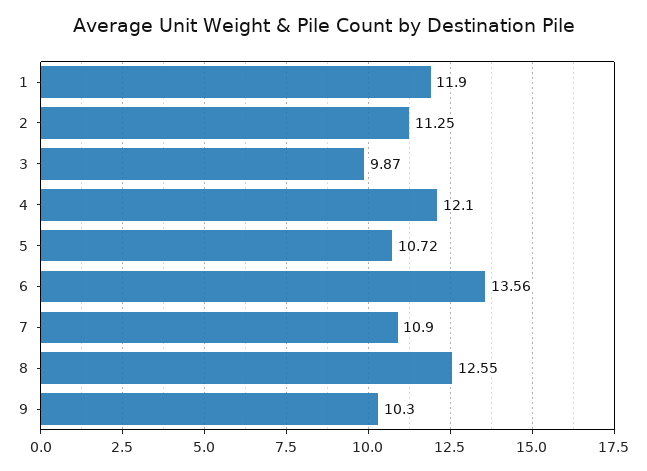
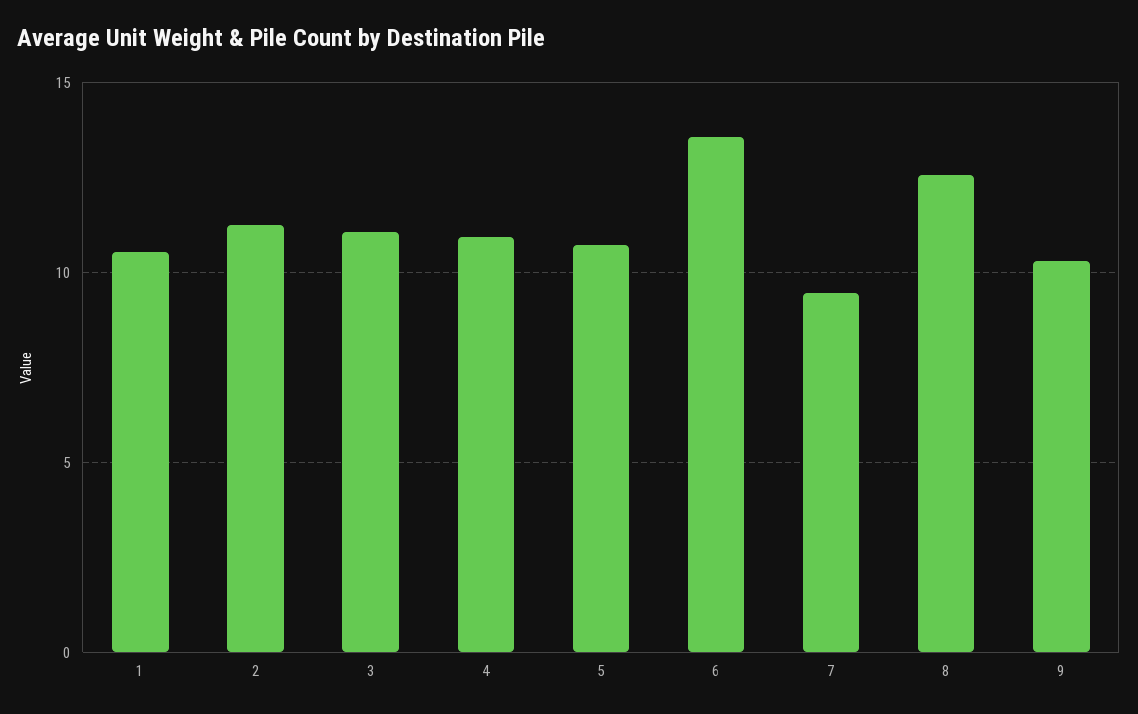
  {
-   "1": 11.9,
+   "1": 10.5,
    "2": 11.25,
-   "3": 9.87,
+   "3": 11,
-   "4": 12.1,
+   "4": 11,
    "5": 10.72,
    "6": 13.56,
-   "7": 10.9,
+   "7": 9.5,
    "8": 12.55,
    "9": 10.3
  }

